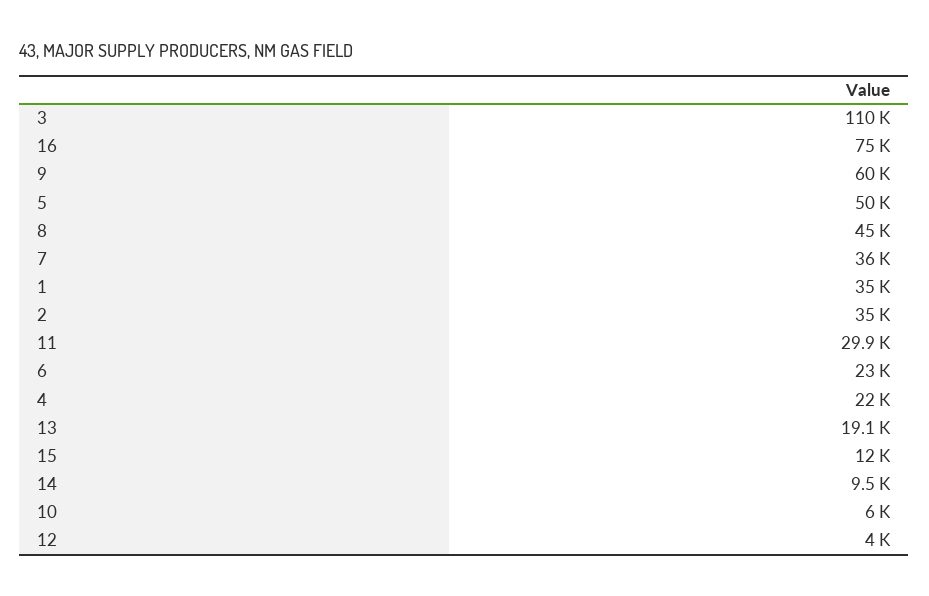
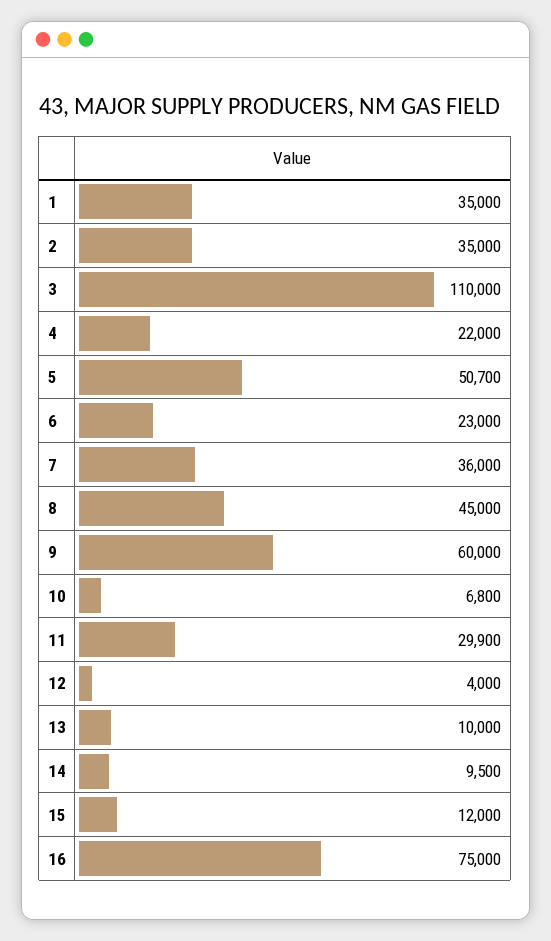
  {
    "3": 110000,
    "16": 75000,
    "9": 60000,
-   "5": 50000,
+   "5": 50700,
    "8": 45000,
    "7": 36000,
    "1": 35000,
    "2": 35000,
    "11": 29900,
    "6": 23000,
    "4": 22000,
-   "13": 19100,
+   "13": 10000,
    "15": 12000,
    "14": 9500,
-   "10": 6000,
+   "10": 6800,
    "12": 4000
  }

